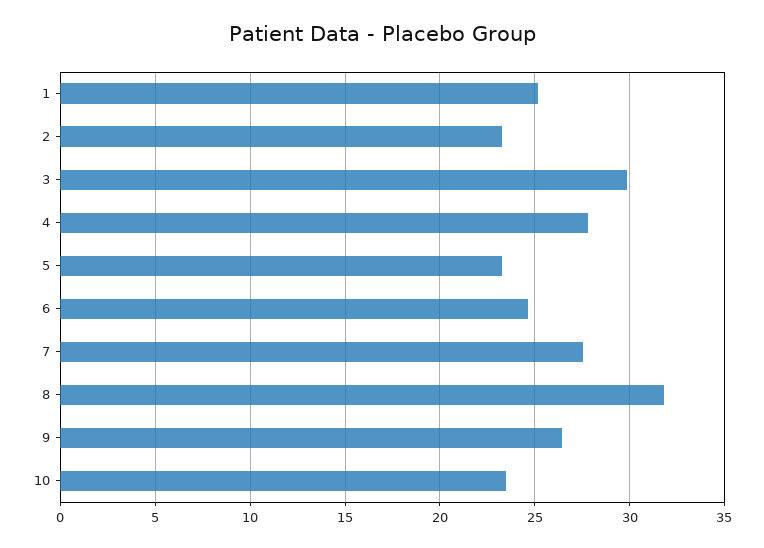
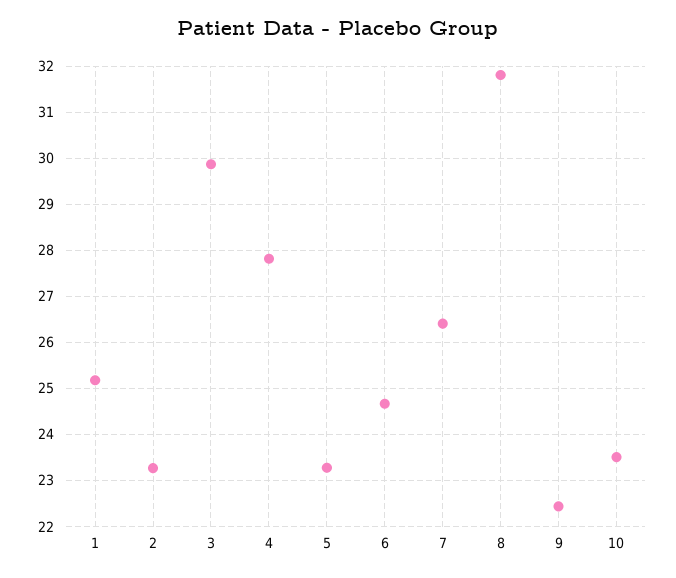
  {
    "1": 25.2,
    "2": 23.2,
    "3": 29.8,
    "4": 27.8,
    "5": 23.2,
    "6": 24.6,
-   "7": 27.5,
+   "7": 26.4,
    "8": 31.8,
-   "9": 26.5,
+   "9": 22.4,
    "10": 23.6
  }

